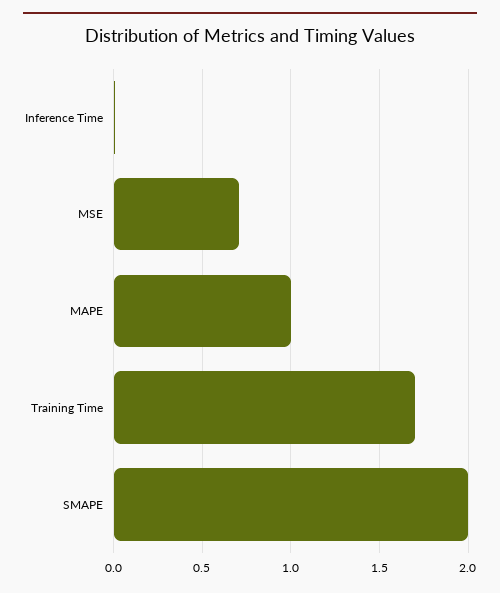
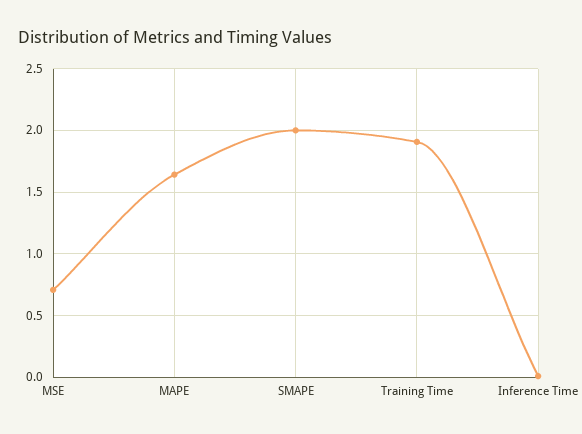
  {
    "Inference Time": 0,
    "MSE": 0.7,
-   "MAPE": 1,
+   "MAPE": 1.65,
-   "Training Time": 1.7,
+   "Training Time": 1.9,
    "SMAPE": 2
  }

